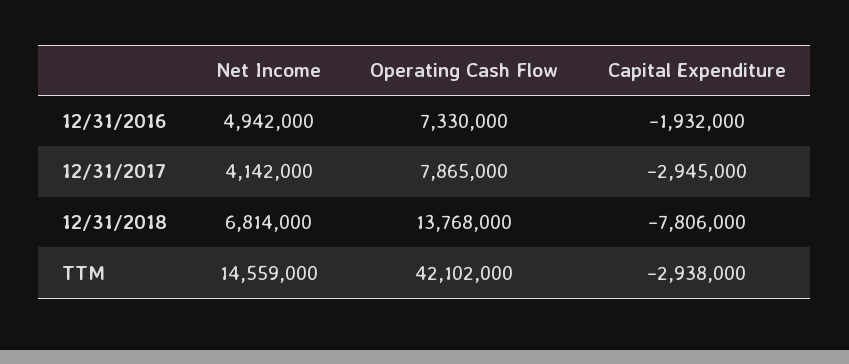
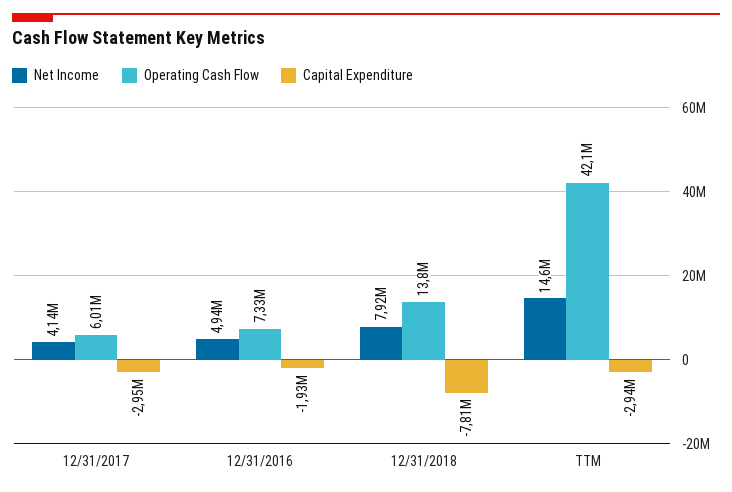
  {
    "Net Income": {
      "12/31/2016": 4942000,
      "12/31/2017": 4142000,
-     "12/31/2018": 6814000,
+     "12/31/2018": 7920000,
      "TTM": 14559000
    },
    "Operating Cash Flow": {
      "12/31/2016": 7330000,
-     "12/31/2017": 7865000,
+     "12/31/2017": 6010000,
      "12/31/2018": 13768000,
      "TTM": 42102000
    },
    "Capital Expenditure": {
      "12/31/2016": -1932000,
      "12/31/2017": -2945000,
      "12/31/2018": -7806000,
      "TTM": -2938000
    }
  }

